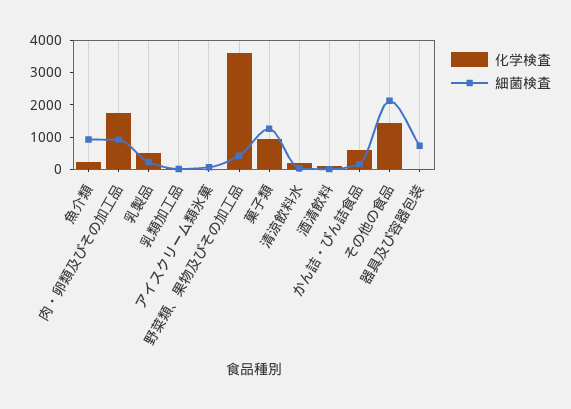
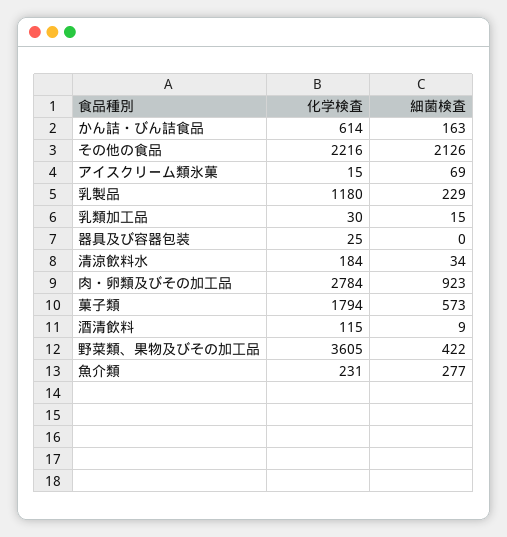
  {
    "化学検査": {
      "魚介類": 231,
-     "肉・卵類及びその加工品": 1750,
+     "肉・卵類及びその加工品": 2784,
-     "乳製品": 500,
+     "乳製品": 1180,
      "乳類加工品": 30,
      "アイスクリーム類氷菓": 15,
      "野菜類、果物及びその加工品": 3605,
-     "菓子類": 1000,
+     "菓子類": 1794,
      "清涼飲料水": 184,
      "酒清飲料": 115,
      "かん詰・びん詰食品": 614,
-     "その他の食品": 1500,
+     "その他の食品": 2216,
      "器具及び容器包装": 25
    },
    "細菌検査": {
-     "魚介類": 1000,
+     "魚介類": 277,
      "肉・卵類及びその加工品": 923,
      "乳製品": 229,
      "乳類加工品": 15,
      "アイスクリーム類氷菓": 69,
      "野菜類、果物及びその加工品": 422,
-     "菓子類": 1250,
+     "菓子類": 573,
      "清涼飲料水": 34,
      "酒清飲料": 9,
      "かん詰・びん詰食品": 163,
      "その他の食品": 2126,
-     "器具及び容器包装": 750
+     "器具及び容器包装": 0
    }
  }

